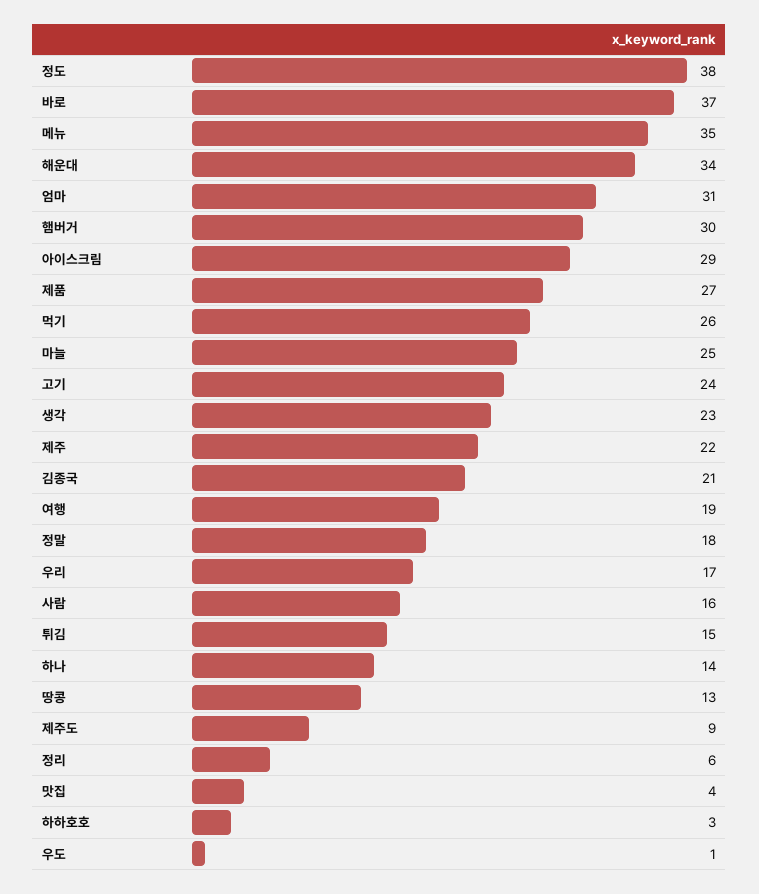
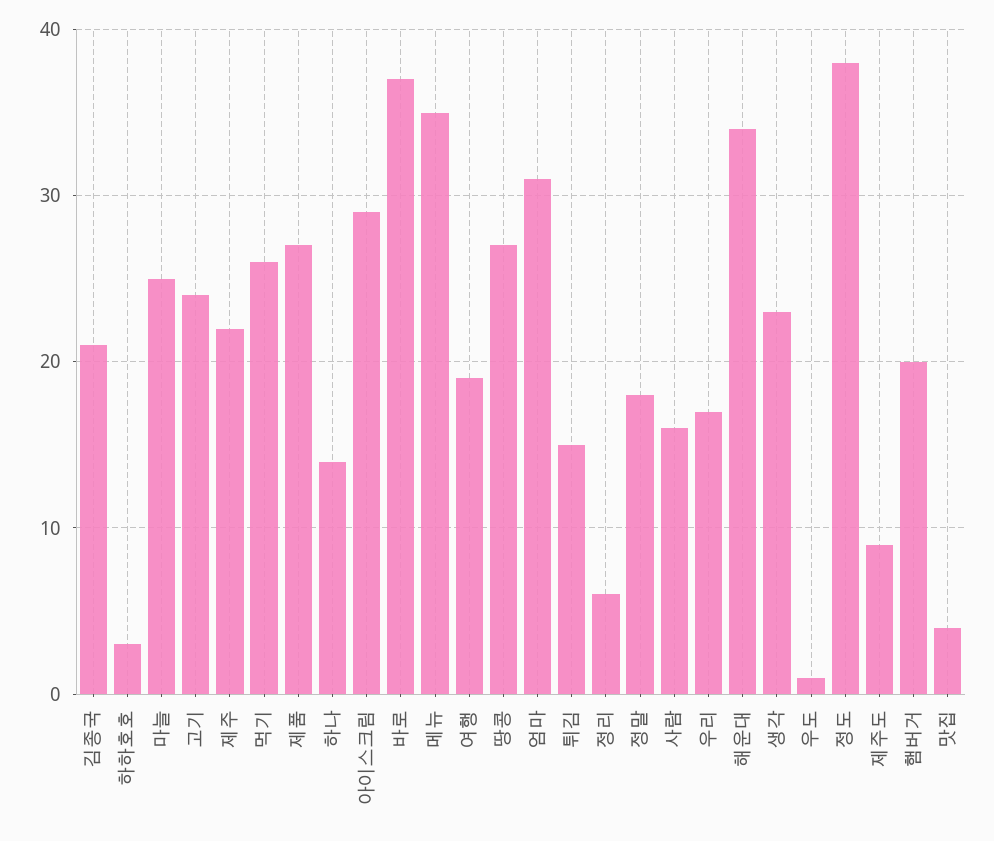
  {
    "정도": 38,
    "바로": 37,
    "메뉴": 35,
    "해운대": 34,
    "엄마": 31,
-   "햄버거": 30,
+   "햄버거": 20,
    "아이스크림": 29,
    "제품": 27,
    "먹기": 26,
    "마늘": 25,
    "고기": 24,
    "생각": 23,
    "제주": 22,
    "김종국": 21,
    "여행": 19,
    "정말": 18,
    "우리": 17,
    "사람": 16,
    "튀김": 15,
    "하나": 14,
-   "땅콩": 13,
+   "땅콩": 27,
    "제주도": 9,
    "정리": 6,
    "맛집": 4,
    "하하호호": 3,
    "우도": 1
  }

